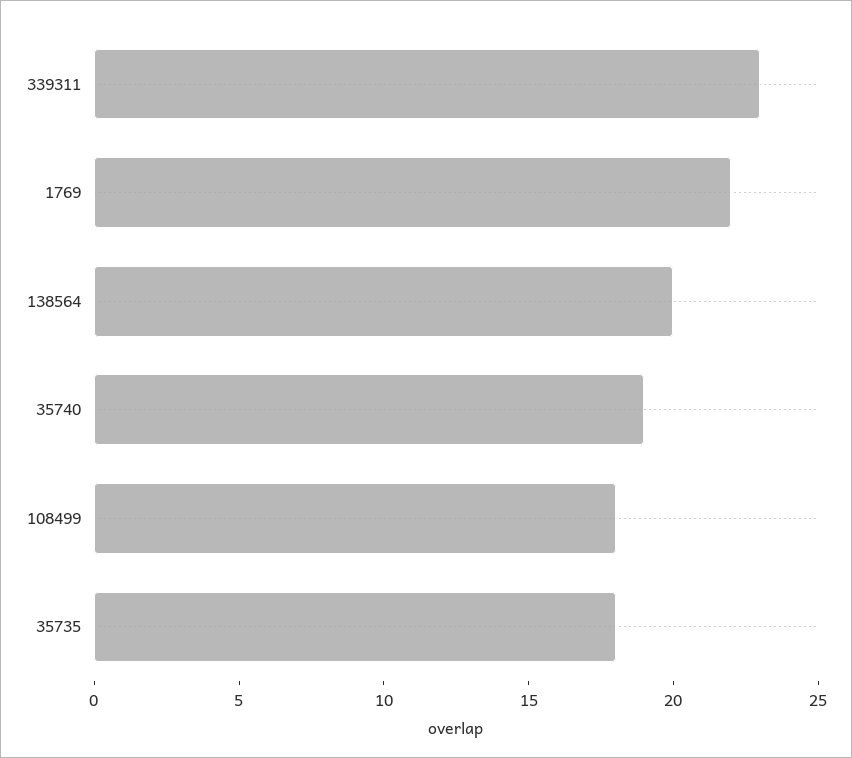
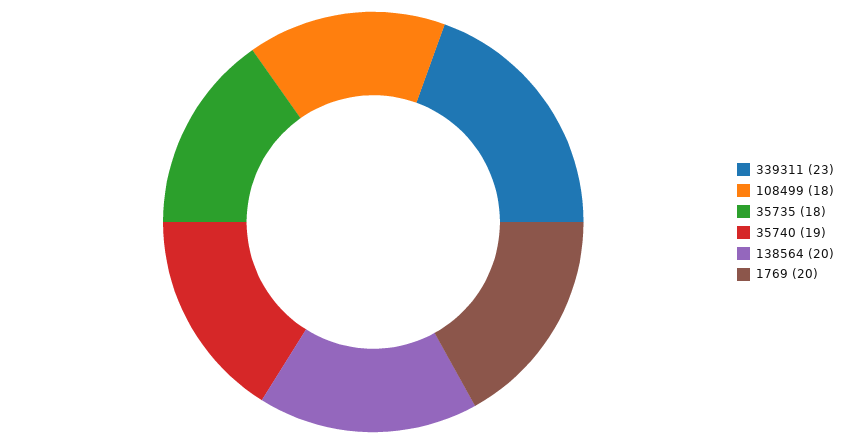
  {
    "339311": 23,
-   "1769": 22,
+   "1769": 20,
    "138564": 20,
    "35740": 19,
    "108499": 18,
    "35735": 18
  }

